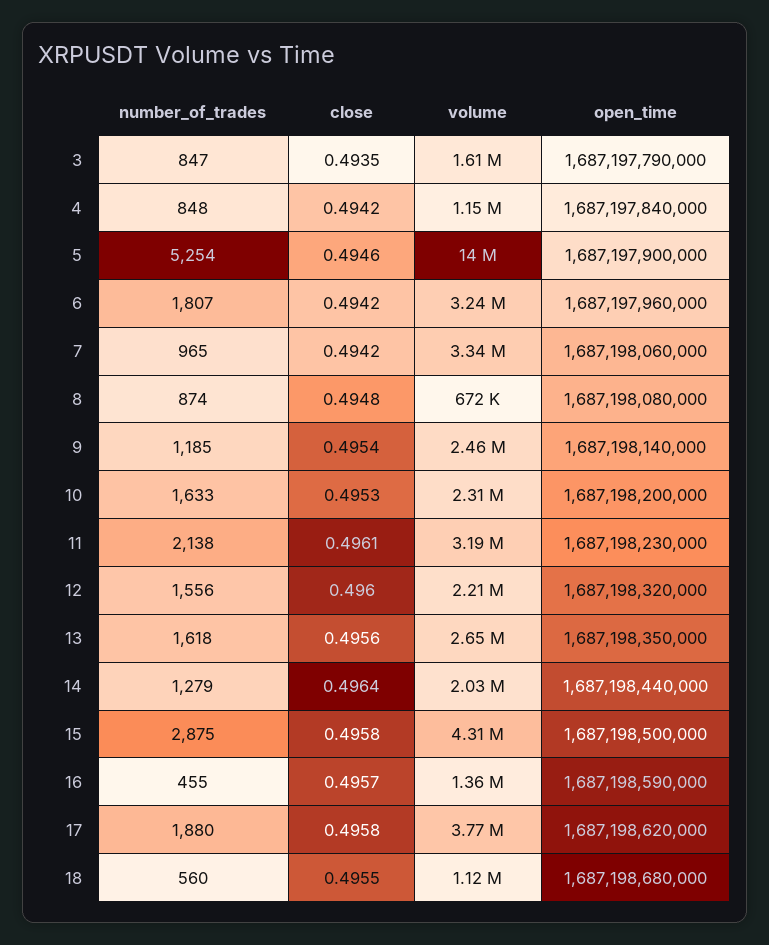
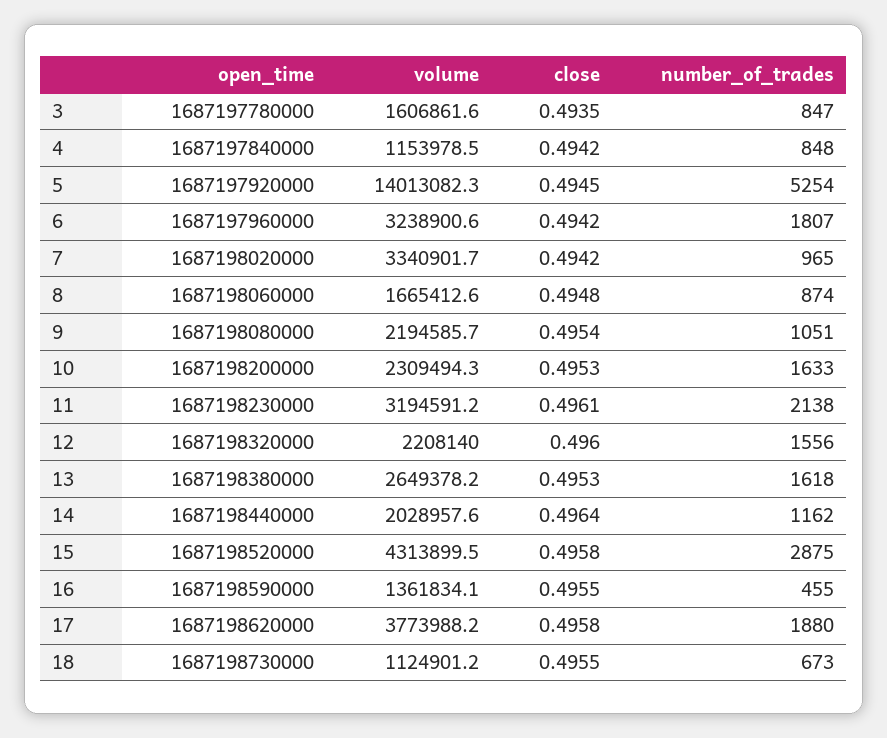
  {
    "number_of_trades": {
      "3": 847,
      "4": 848,
      "5": 5254,
      "6": 1807,
      "7": 965,
      "8": 874,
-     "9": 1185,
+     "9": 1051,
      "10": 1633,
      "11": 2138,
      "12": 1556,
      "13": 1618,
-     "14": 1279,
+     "14": 1162,
      "15": 2875,
      "16": 455,
      "17": 1880,
-     "18": 560
+     "18": 673
    },
    "close": {
      "3": 0.4935,
      "4": 0.4942,
-     "5": 0.4946,
+     "5": 0.4945,
      "6": 0.4942,
      "7": 0.4942,
      "8": 0.4948,
      "9": 0.4954,
      "10": 0.4953,
      "11": 0.4961,
      "12": 0.496,
-     "13": 0.4956,
+     "13": 0.4953,
      "14": 0.4964,
      "15": 0.4958,
-     "16": 0.4957,
+     "16": 0.4955,
      "17": 0.4958,
      "18": 0.4955
    },
    "volume": {
      "3": 1606861.6,
      "4": 1153978.5,
      "5": 14013082.3,
      "6": 3238900.6,
      "7": 3340901.7,
-     "8": 672000,
+     "8": 1665412.6,
-     "9": 2460000,
+     "9": 2194585.7,
      "10": 2309494.3,
      "11": 3194591.2,
      "12": 2208140,
      "13": 2649378.2,
      "14": 2028957.6,
      "15": 4313899.5,
      "16": 1361834.1,
      "17": 3773988.2,
      "18": 1124901.2
    },
    "open_time": {
-     "3": 1687197790000,
+     "3": 1687197780000,
      "4": 1687197840000,
-     "5": 1687197900000,
+     "5": 1687197920000,
      "6": 1687197960000,
-     "7": 1687198060000,
+     "7": 1687198020000,
-     "8": 1687198080000,
+     "8": 1687198060000,
-     "9": 1687198140000,
+     "9": 1687198080000,
      "10": 1687198200000,
      "11": 1687198230000,
      "12": 1687198320000,
-     "13": 1687198350000,
+     "13": 1687198380000,
      "14": 1687198440000,
-     "15": 1687198500000,
+     "15": 1687198520000,
      "16": 1687198590000,
      "17": 1687198620000,
-     "18": 1687198680000
+     "18": 1687198730000
    }
  }

